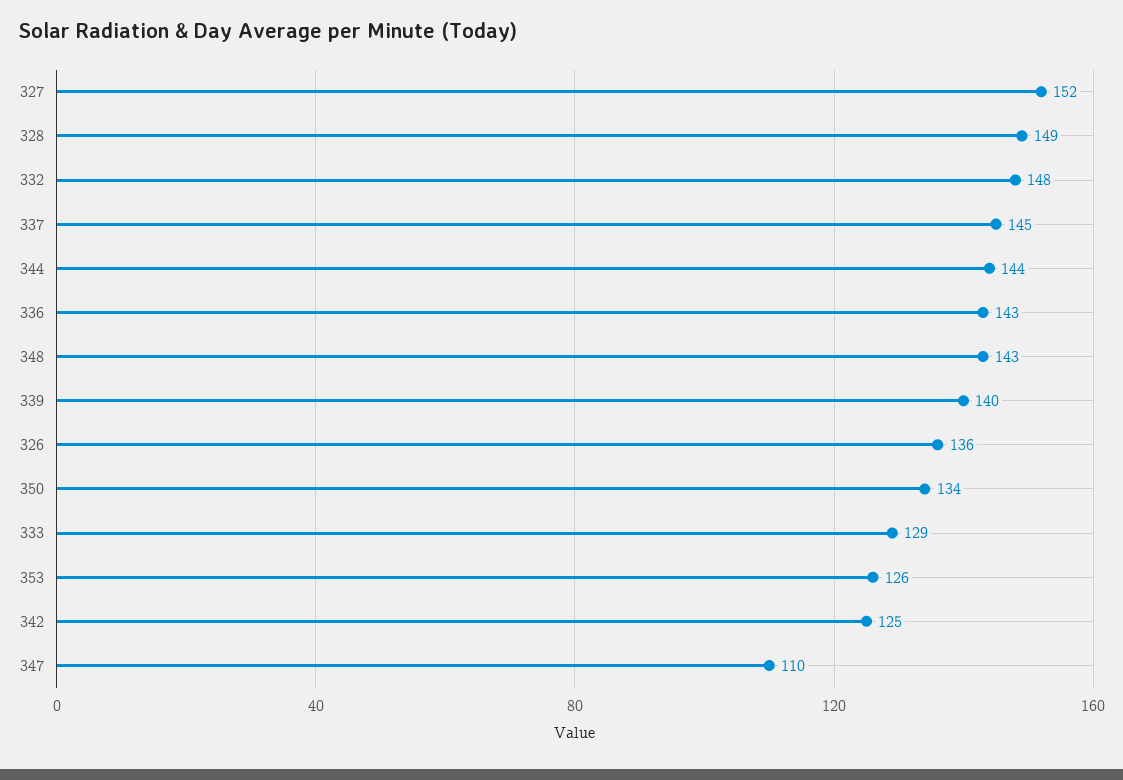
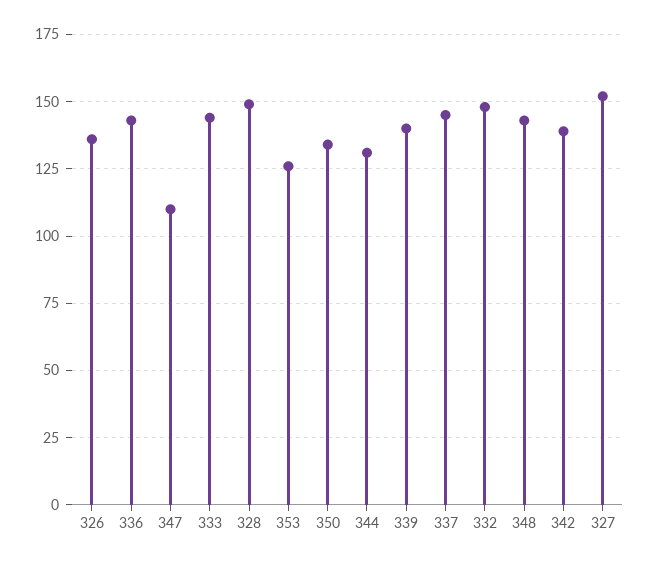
  {
    "327": 152,
    "328": 149,
    "332": 148,
    "337": 145,
-   "344": 144,
+   "344": 130,
    "336": 143,
    "348": 143,
    "339": 140,
    "326": 136,
    "350": 134,
-   "333": 129,
+   "333": 145,
    "353": 126,
-   "342": 125,
+   "342": 140,
    "347": 110
  }

